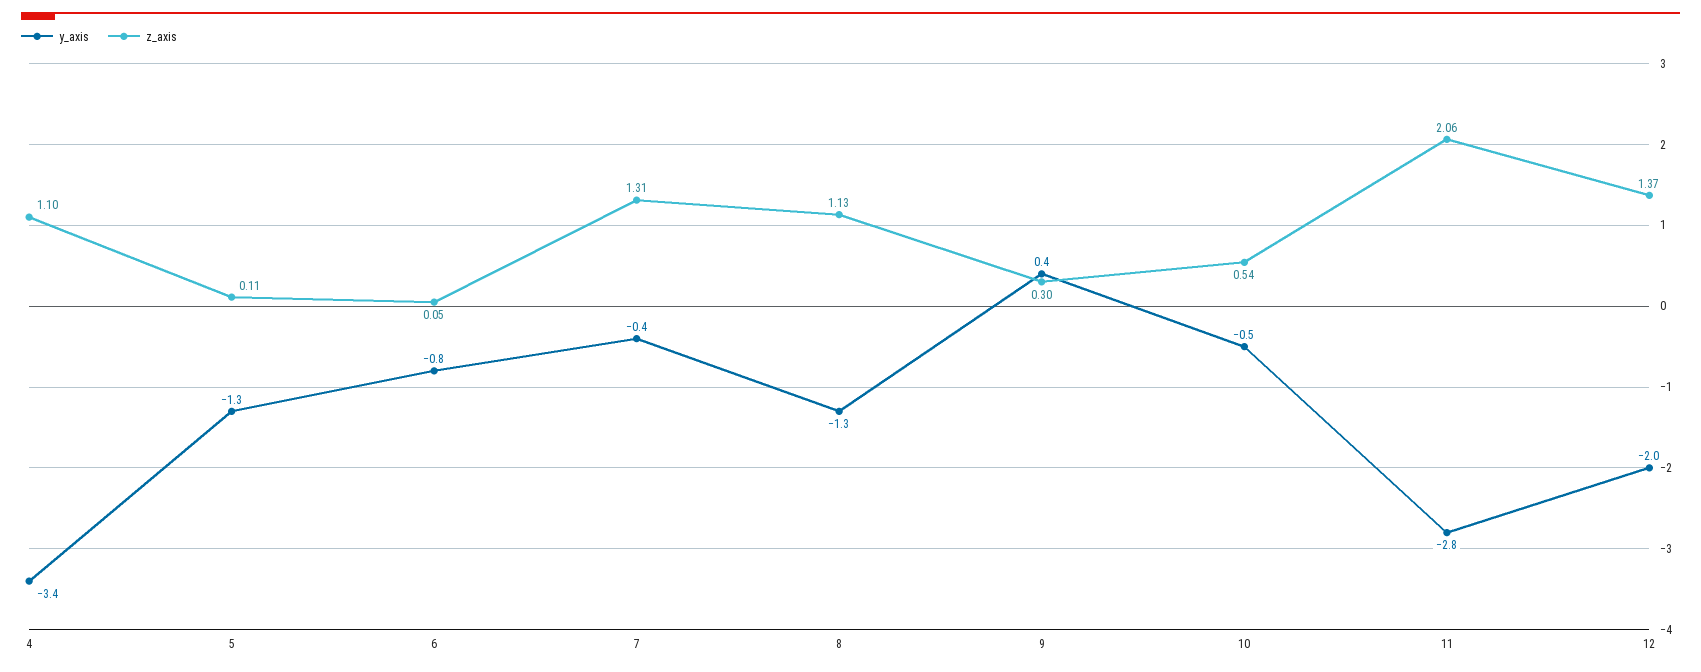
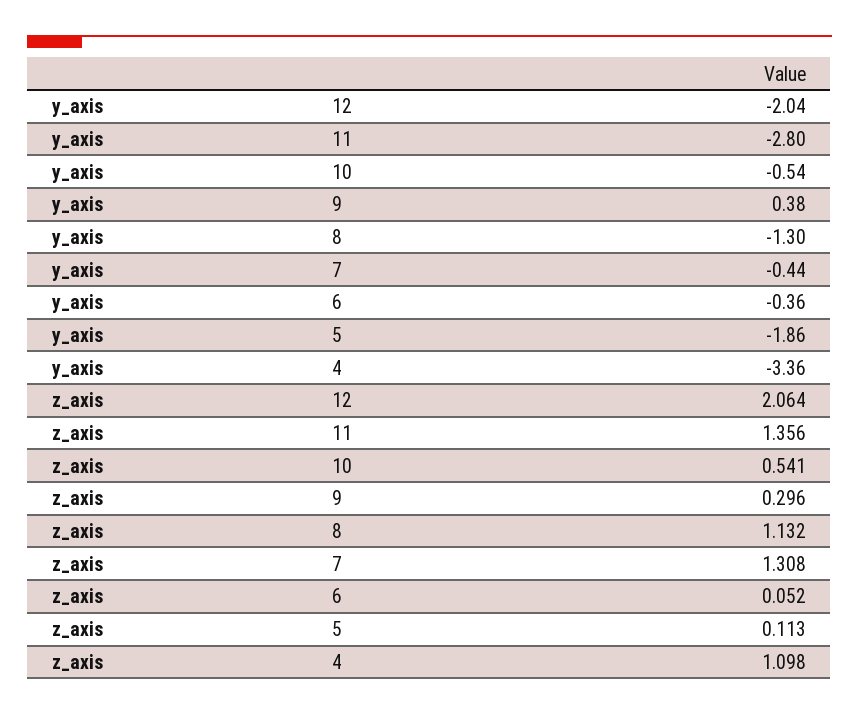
  {
    "y_axis": {
      "4": -3.36,
-     "5": -1.3,
+     "5": -1.86,
-     "6": -0.8,
+     "6": -0.36,
      "7": -0.44,
      "8": -1.3,
      "9": 0.38,
      "10": -0.54,
      "11": -2.8,
      "12": -2.04
    },
    "z_axis": {
      "4": 1.098,
      "5": 0.113,
      "6": 0.052,
      "7": 1.308,
      "8": 1.132,
      "9": 0.296,
      "10": 0.541,
-     "11": 2.06,
+     "11": 1.356,
-     "12": 1.37
+     "12": 2.064
    }
  }

